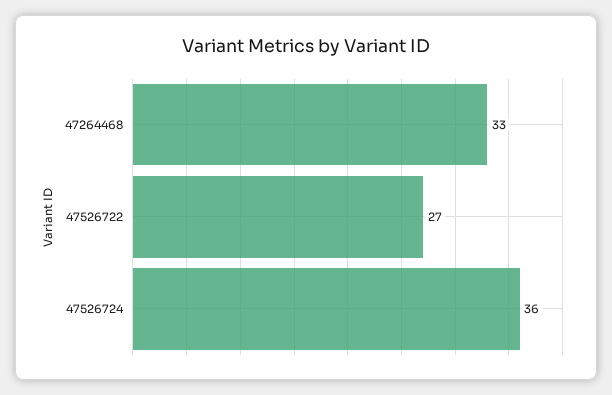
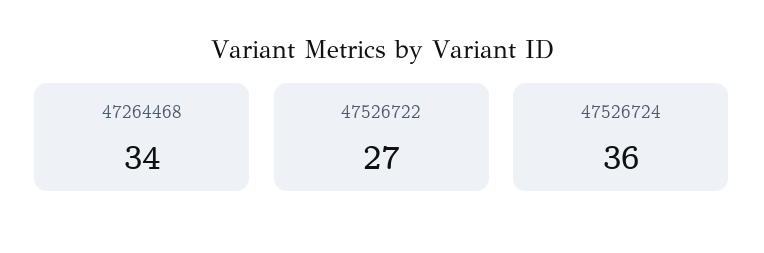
  {
-   "47264468": 33,
+   "47264468": 34,
    "47526722": 27,
    "47526724": 36
  }

